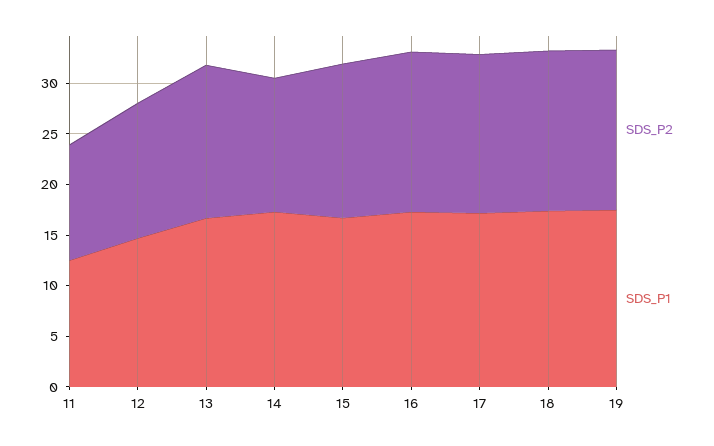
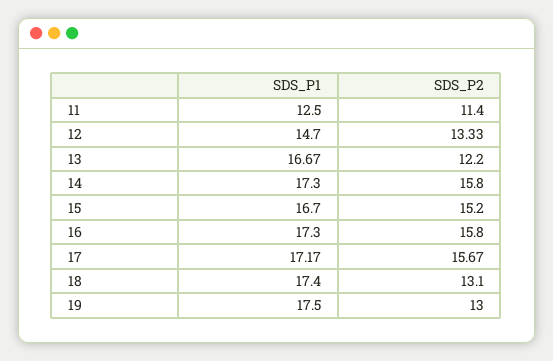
  {
    "SDS_P2": {
      "11": 11.4,
      "12": 13.33,
-     "13": 15,
+     "13": 12.2,
-     "14": 13,
+     "14": 15.8,
      "15": 15.2,
      "16": 15.8,
      "17": 15.67,
-     "18": 16,
+     "18": 13.1,
-     "19": 16
+     "19": 13
    },
    "SDS_P1": {
      "11": 12.5,
      "12": 14.7,
      "13": 16.67,
      "14": 17.3,
      "15": 16.7,
      "16": 17.3,
      "17": 17.17,
      "18": 17.4,
      "19": 17.5
    }
  }

